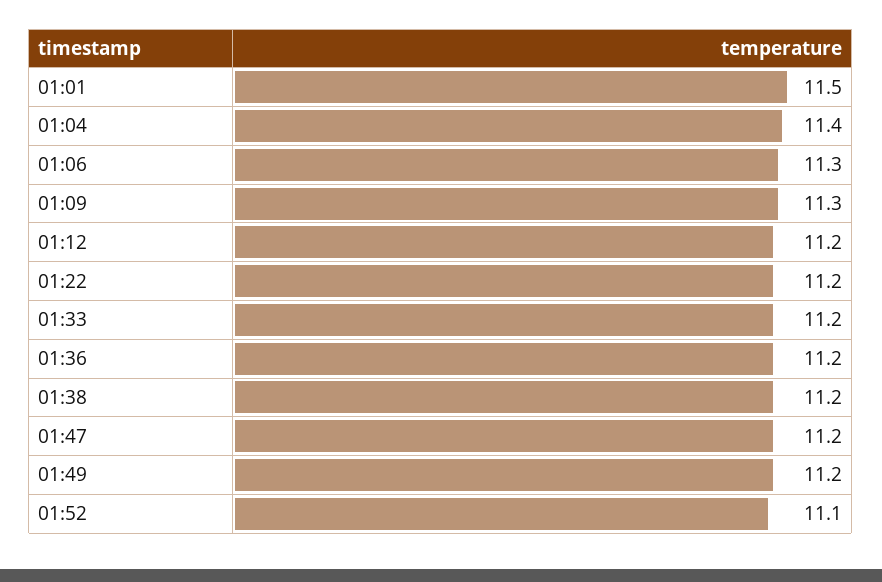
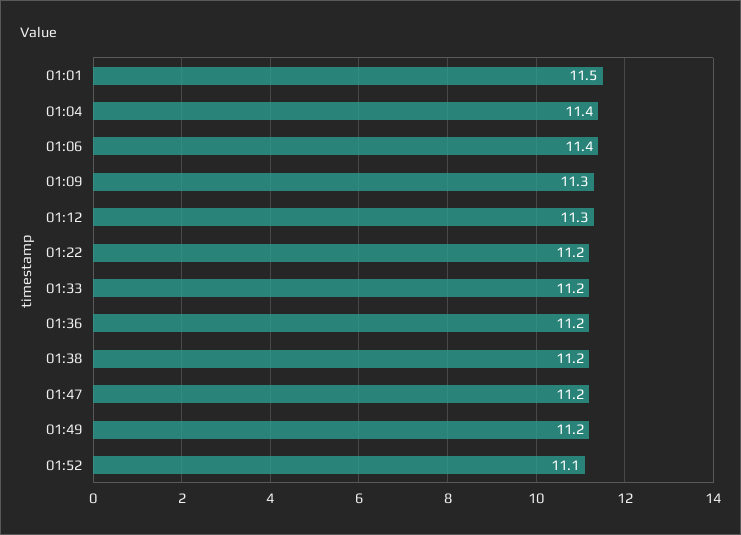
  {
    "01:01": 11.5,
    "01:04": 11.4,
-   "01:06": 11.3,
+   "01:06": 11.4,
    "01:09": 11.3,
-   "01:12": 11.2,
+   "01:12": 11.3,
    "01:22": 11.2,
    "01:33": 11.2,
    "01:36": 11.2,
    "01:38": 11.2,
    "01:47": 11.2,
    "01:49": 11.2,
    "01:52": 11.1
  }

